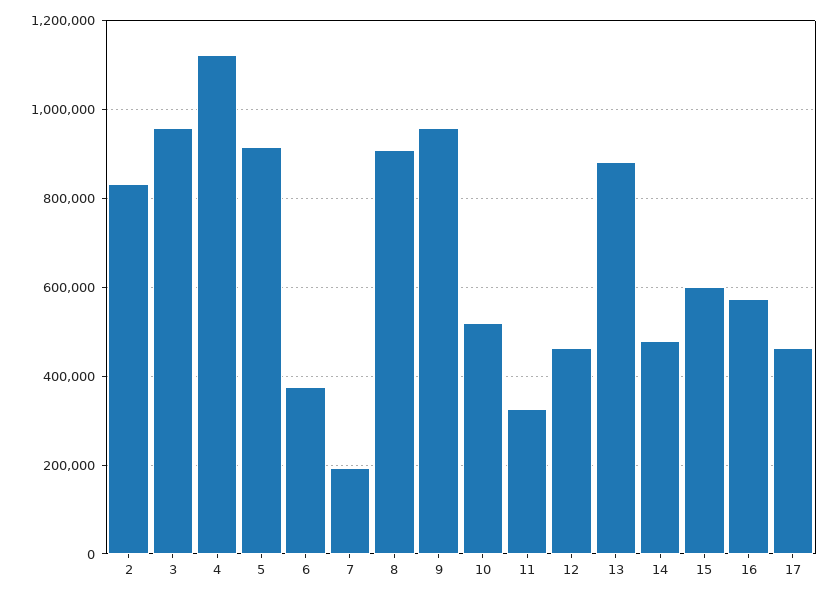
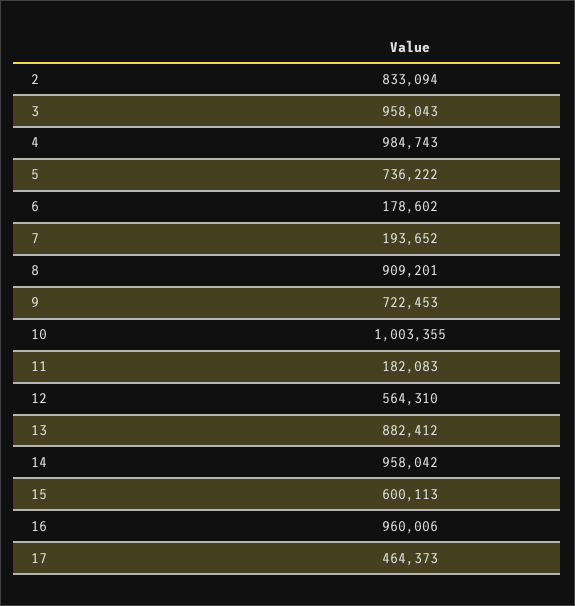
  {
    "2": 833094,
    "3": 958043,
-   "4": 1120000,
+   "4": 984743,
-   "5": 920000,
+   "5": 736222,
-   "6": 380000,
+   "6": 178602,
    "7": 193652,
    "8": 909201,
-   "9": 960000,
+   "9": 722453,
-   "10": 520000,
+   "10": 1003355,
-   "11": 320000,
+   "11": 182083,
-   "12": 460000,
+   "12": 564310,
    "13": 882412,
-   "14": 480000,
+   "14": 958042,
    "15": 600113,
-   "16": 580000,
+   "16": 960006,
    "17": 464373
  }

